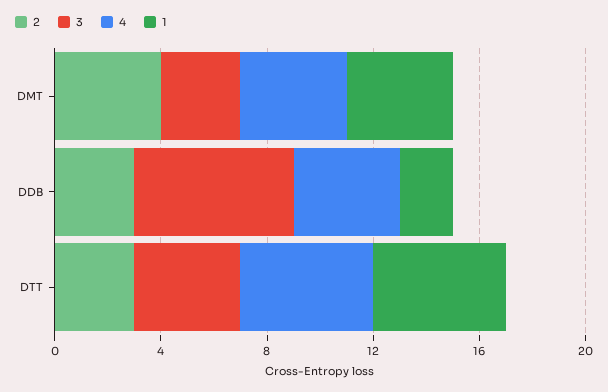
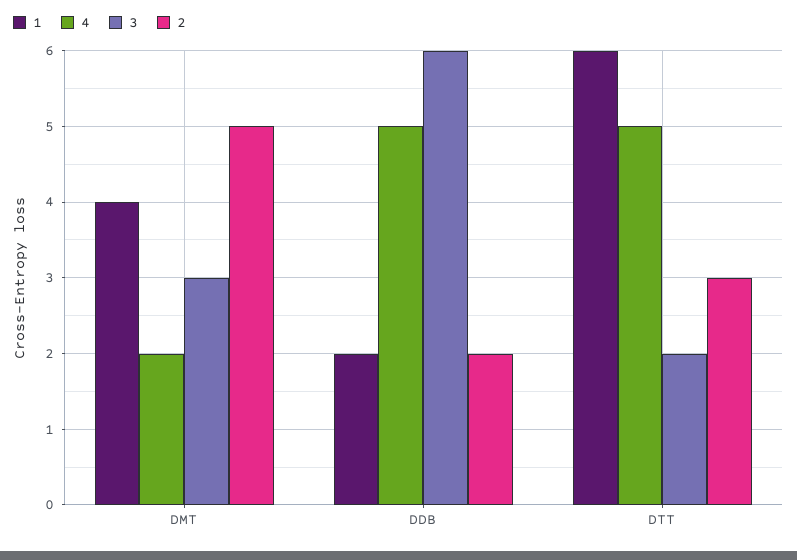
  {
    "2": {
-     "DMT": 4,
+     "DMT": 5,
-     "DDB": 3,
+     "DDB": 2,
      "DTT": 3
    },
    "3": {
      "DMT": 3,
      "DDB": 6,
-     "DTT": 4
+     "DTT": 2
    },
    "4": {
-     "DMT": 4,
+     "DMT": 2,
-     "DDB": 4,
+     "DDB": 5,
      "DTT": 5
    },
    "1": {
      "DMT": 4,
      "DDB": 2,
-     "DTT": 5
+     "DTT": 6
    }
  }

